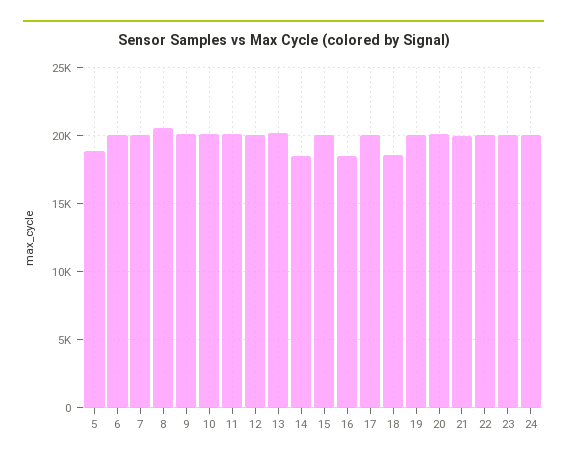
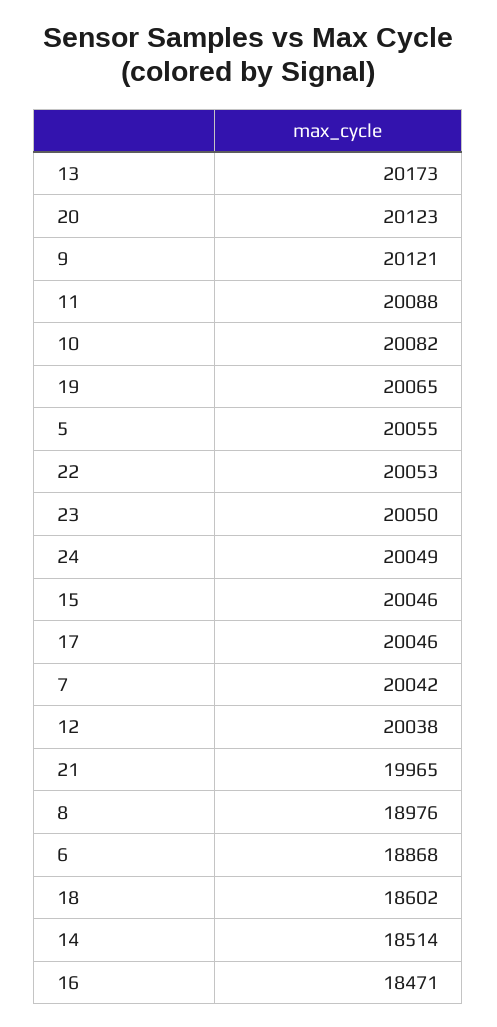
  {
-   "5": 19000,
+   "5": 20055,
-   "6": 20000,
+   "6": 18868,
    "7": 20042,
-   "8": 20500,
+   "8": 18976,
    "9": 20121,
    "10": 20082,
    "11": 20088,
    "12": 20038,
    "13": 20173,
    "14": 18514,
    "15": 20046,
    "16": 18471,
    "17": 20046,
    "18": 18602,
    "19": 20065,
    "20": 20123,
    "21": 19965,
    "22": 20053,
    "23": 20050,
    "24": 20049
  }

